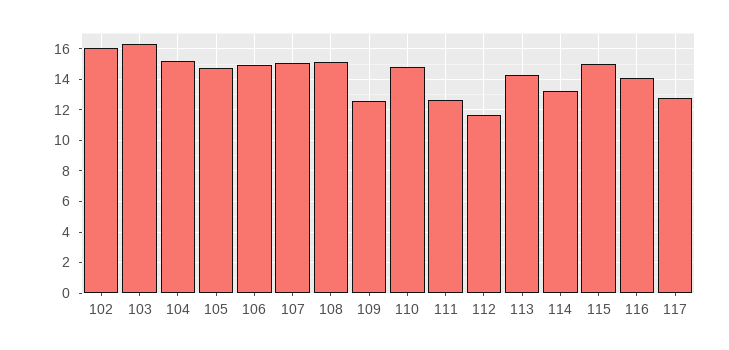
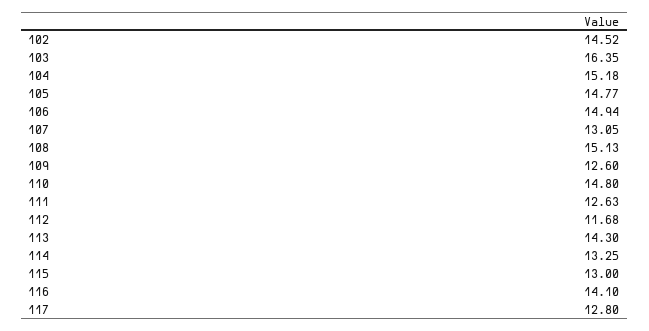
  {
-   "102": 16,
+   "102": 14.52,
    "103": 16.35,
    "104": 15.18,
    "105": 14.77,
    "106": 14.94,
-   "107": 15,
+   "107": 13.05,
    "108": 15.13,
    "109": 12.6,
    "110": 14.8,
    "111": 12.63,
    "112": 11.68,
    "113": 14.3,
    "114": 13.25,
-   "115": 15,
+   "115": 13,
    "116": 14.1,
    "117": 12.8
  }

